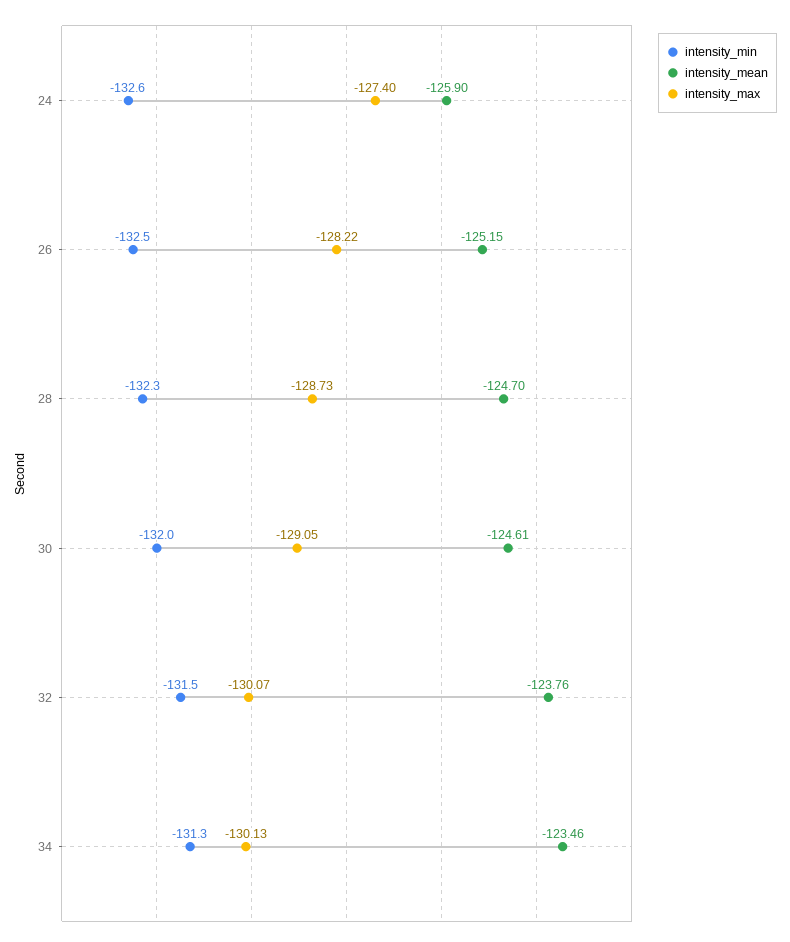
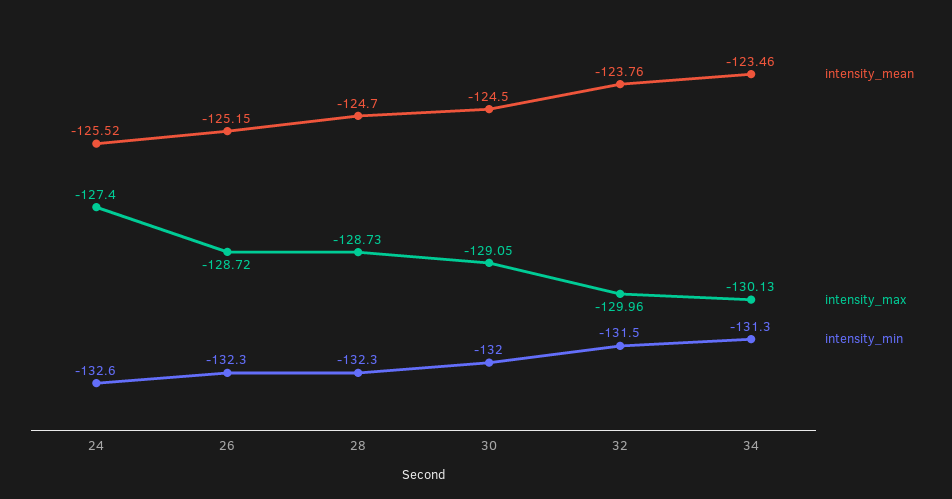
  {
    "intensity_min": {
      "24": -132.6,
-     "26": -132.5,
+     "26": -132.3,
      "28": -132.3,
      "30": -132,
      "32": -131.5,
      "34": -131.3
    },
    "intensity_mean": {
-     "24": -125.9,
+     "24": -125.52,
      "26": -125.15,
      "28": -124.7,
-     "30": -124.61,
+     "30": -124.5,
      "32": -123.76,
      "34": -123.46
    },
    "intensity_max": {
      "24": -127.4,
-     "26": -128.22,
+     "26": -128.72,
      "28": -128.73,
      "30": -129.05,
-     "32": -130.07,
+     "32": -129.96,
      "34": -130.13
    }
  }

